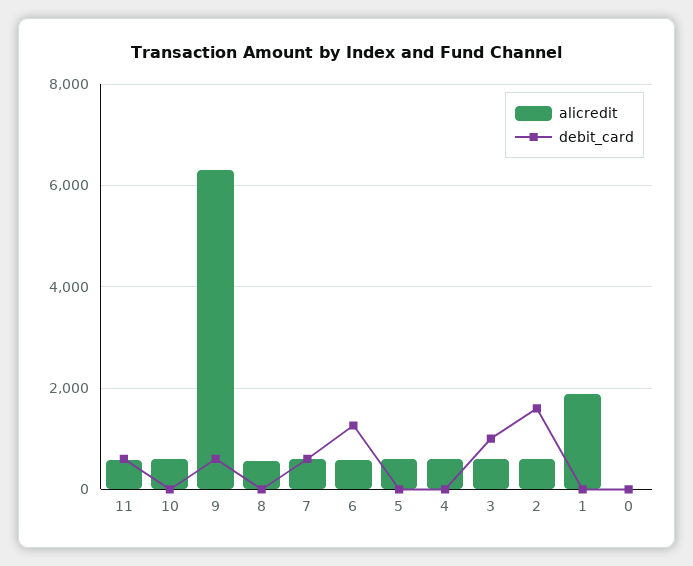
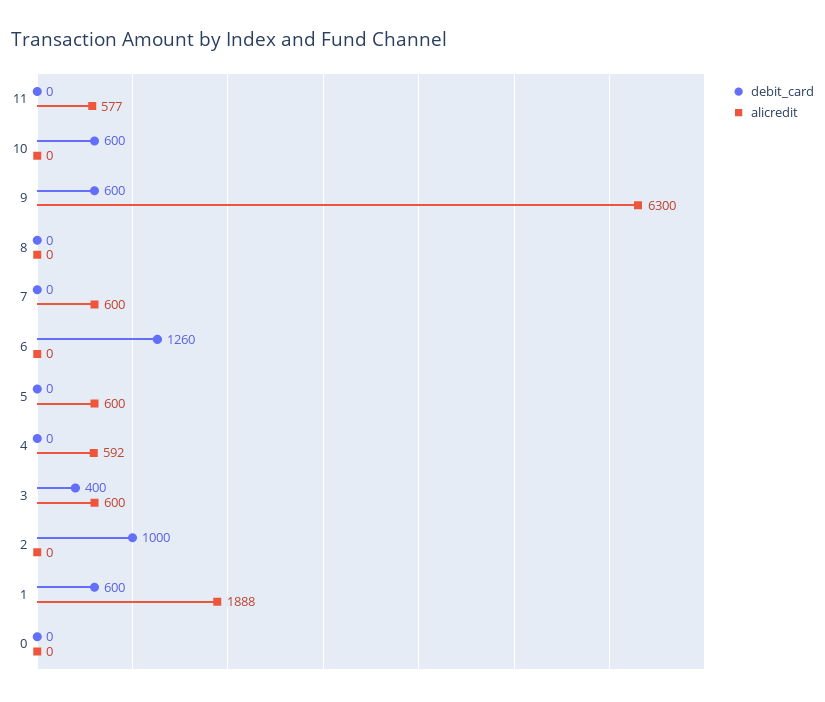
  {
    "alicredit": {
      "11": 577,
-     "10": 600,
+     "10": 0,
      "9": 6300,
-     "8": 600,
+     "8": 0,
      "7": 600,
-     "6": 600,
+     "6": 0,
      "5": 600,
      "4": 592,
      "3": 600,
-     "2": 600,
+     "2": 0,
      "1": 1888,
      "0": 0
    },
    "debit_card": {
-     "11": 600,
+     "11": 0,
-     "10": 0,
+     "10": 600,
      "9": 600,
      "8": 0,
-     "7": 600,
+     "7": 0,
      "6": 1260,
      "5": 0,
      "4": 0,
-     "3": 1000,
+     "3": 400,
-     "2": 1600,
+     "2": 1000,
-     "1": 0,
+     "1": 600,
      "0": 0
    }
  }

